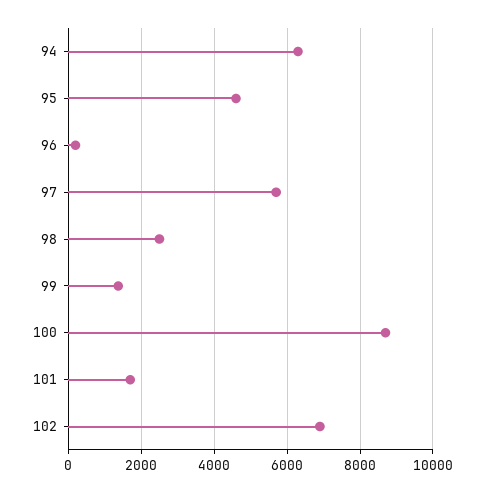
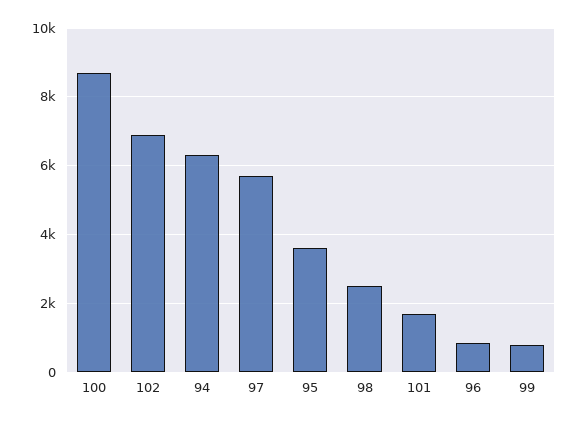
  {
    "94": 6400,
-   "95": 4600,
+   "95": 3600,
-   "96": 200,
+   "96": 800,
    "97": 5800,
    "98": 2600,
-   "99": 1400,
+   "99": 800,
    "100": 8800,
    "101": 1800,
    "102": 7000
  }

